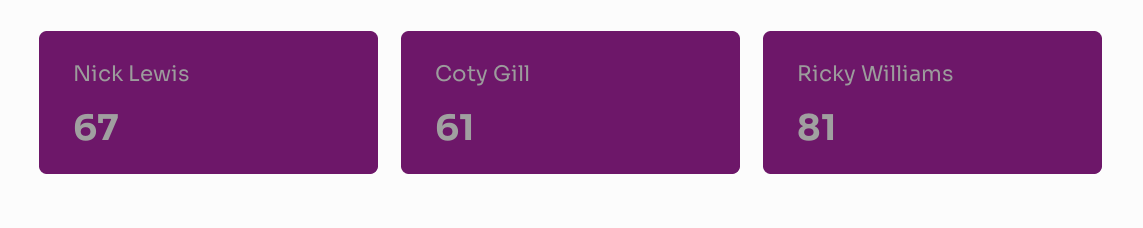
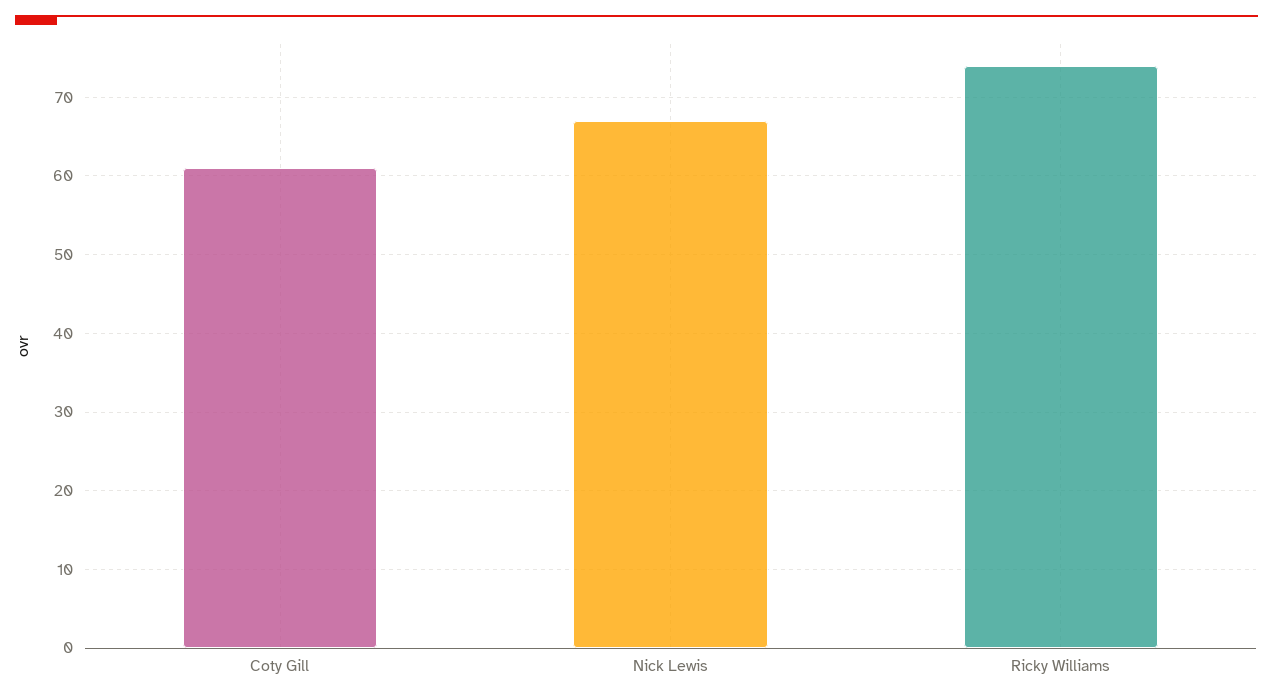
  {
    "Nick Lewis": 67,
    "Coty Gill": 61,
-   "Ricky Williams": 81
+   "Ricky Williams": 74
  }

